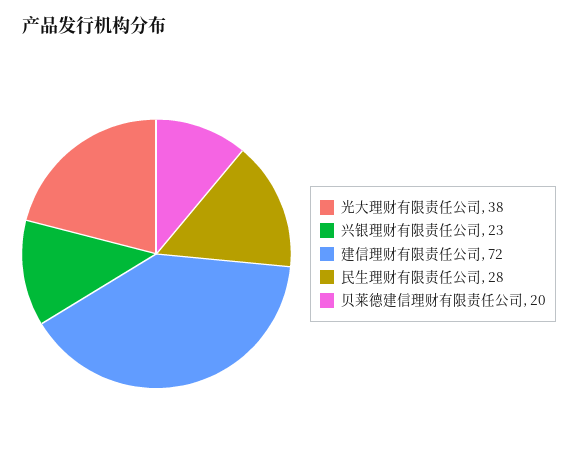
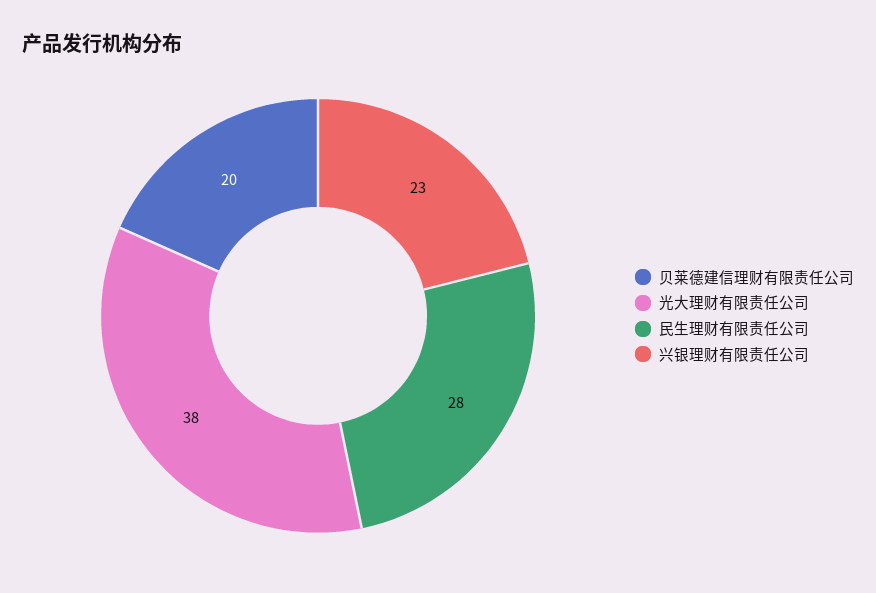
  {
    "光大理财有限责任公司": 38,
    "兴银理财有限责任公司": 23,
-   "建信理财有限责任公司": 72,
    "民生理财有限责任公司": 28,
    "贝莱德建信理财有限责任公司": 20
  }

